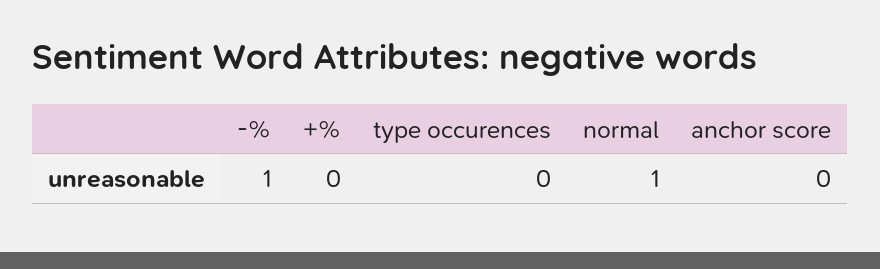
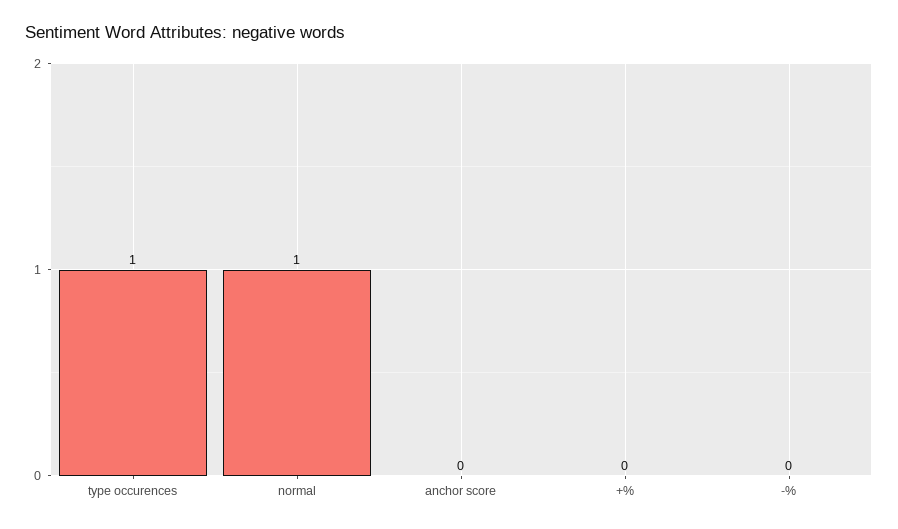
  {
-   "-%": 1,
+   "-%": 0,
    "+%": 0,
-   "type occurences": 0,
+   "type occurences": 1,
    "normal": 1,
    "anchor score": 0
  }

